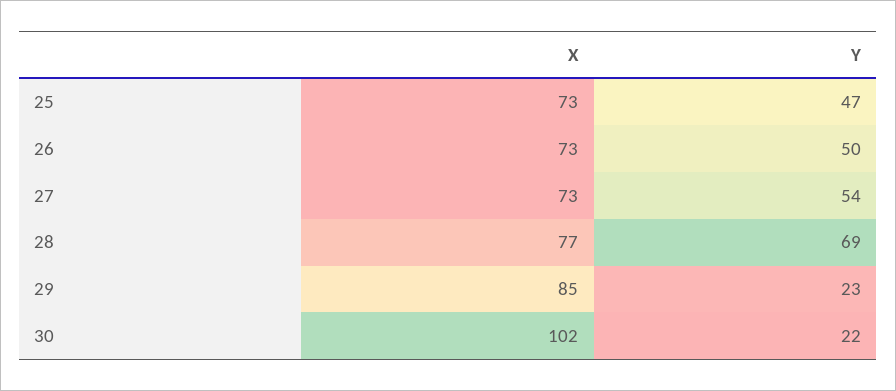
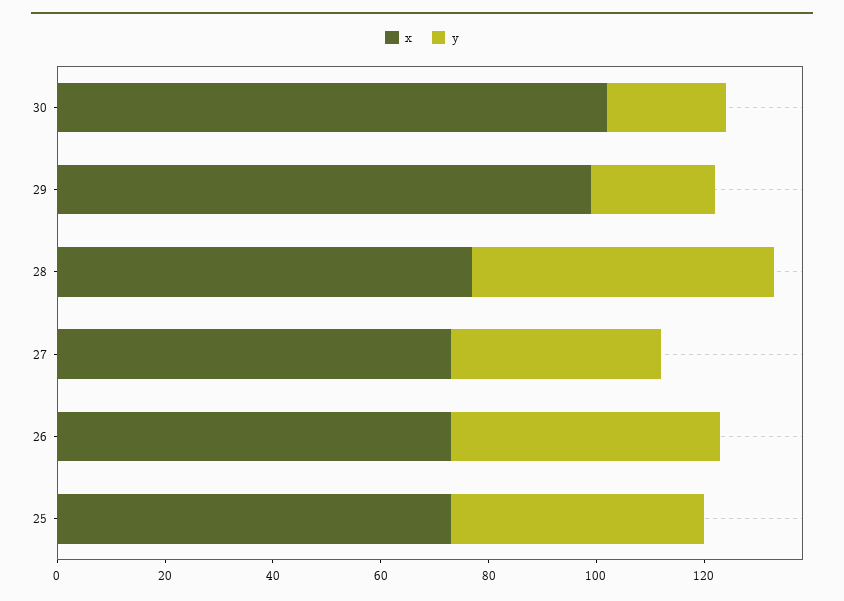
  {
    "X": {
      "25": 73,
      "26": 73,
      "27": 73,
      "28": 77,
-     "29": 85,
+     "29": 100,
      "30": 102
    },
    "Y": {
      "25": 47,
      "26": 50,
-     "27": 54,
+     "27": 40,
-     "28": 69,
+     "28": 55,
      "29": 23,
      "30": 22
    }
  }

